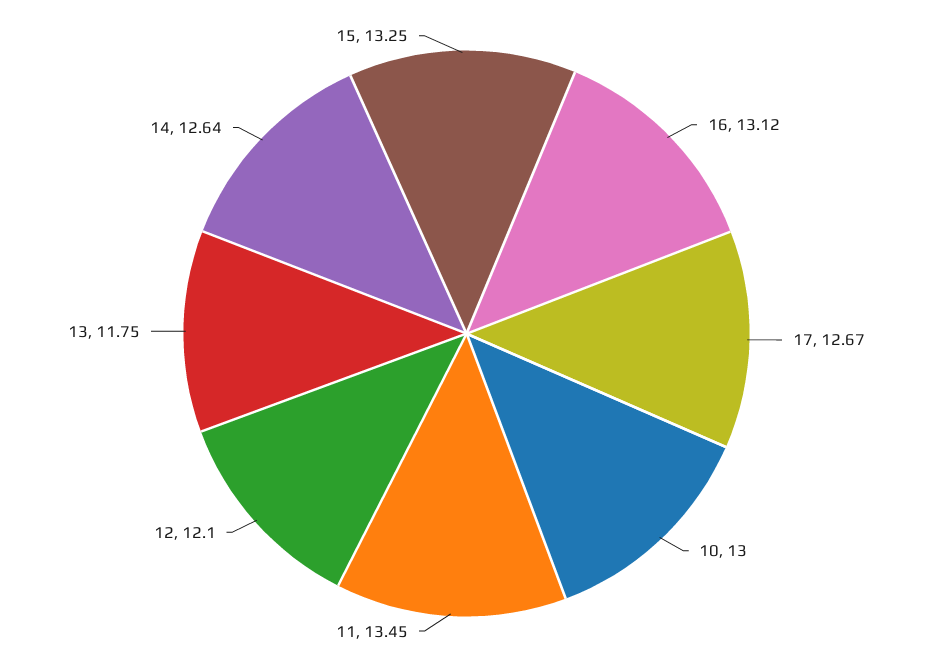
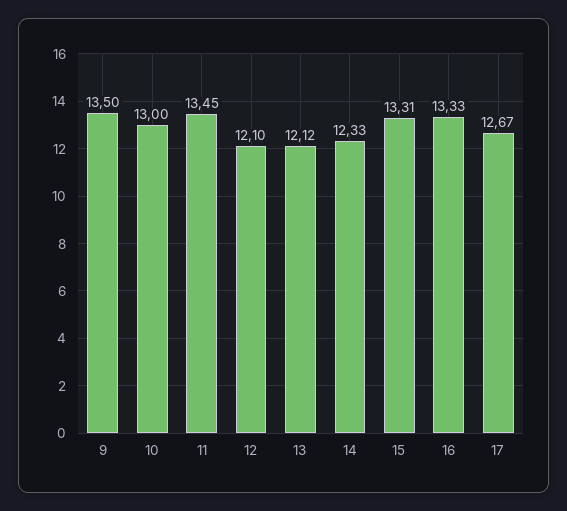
  {
-   "16": 13.12,
+   "16": 13.33,
    "17": 12.67,
    "10": 13,
    "11": 13.45,
    "12": 12.1,
-   "13": 11.75,
+   "13": 12.12,
-   "14": 12.64,
+   "14": 12.33,
-   "15": 13.25
+   "15": 13.31,
+   "9": 13.5
  }

